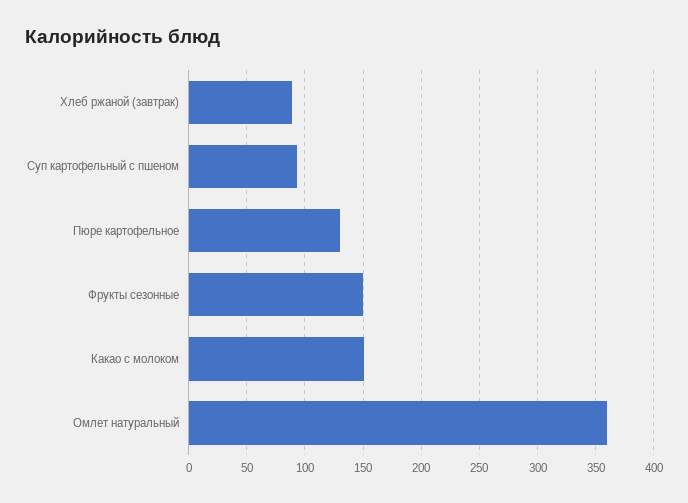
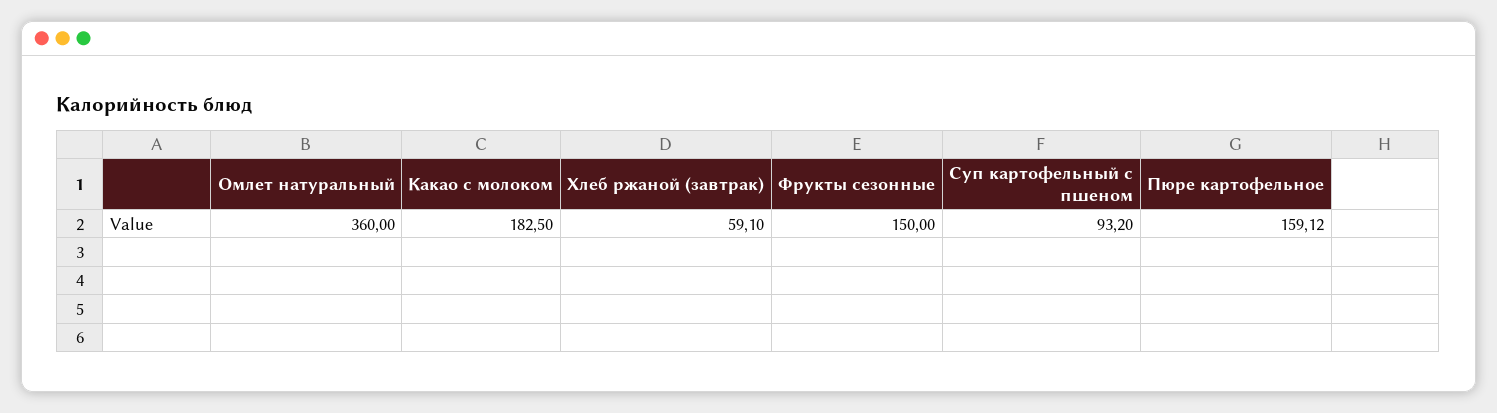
  {
-   "Хлеб ржаной (завтрак)": 90,
+   "Хлеб ржаной (завтрак)": 59.1,
    "Суп картофельный с пшеном": 93.2,
-   "Пюре картофельное": 130,
+   "Пюре картофельное": 159.12,
    "Фрукты сезонные": 150,
-   "Какао с молоком": 150,
+   "Какао с молоком": 182.5,
    "Омлет натуральный": 360
  }

